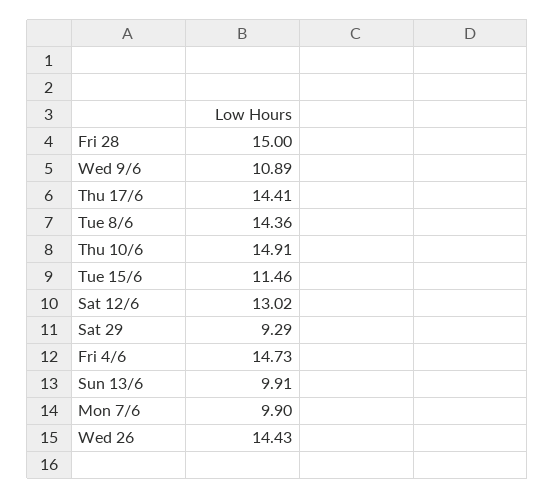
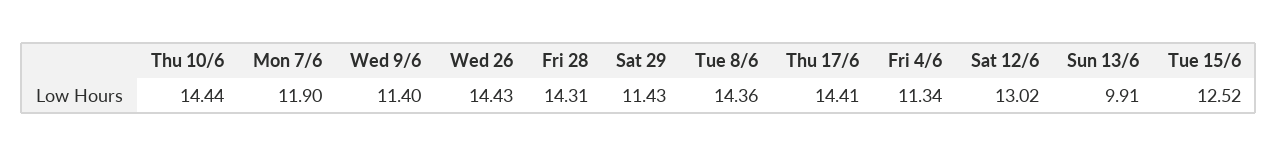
  {
-   "Fri 28": 15,
+   "Fri 28": 14.31,
-   "Wed 9/6": 10.89,
+   "Wed 9/6": 11.4,
    "Thu 17/6": 14.41,
    "Tue 8/6": 14.36,
-   "Thu 10/6": 14.91,
+   "Thu 10/6": 14.44,
-   "Tue 15/6": 11.46,
+   "Tue 15/6": 12.52,
    "Sat 12/6": 13.02,
-   "Sat 29": 9.29,
+   "Sat 29": 11.43,
-   "Fri 4/6": 14.73,
+   "Fri 4/6": 11.34,
    "Sun 13/6": 9.91,
-   "Mon 7/6": 9.9,
+   "Mon 7/6": 11.9,
    "Wed 26": 14.43
  }

